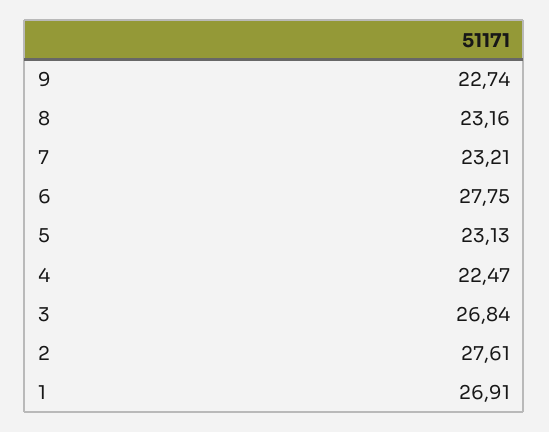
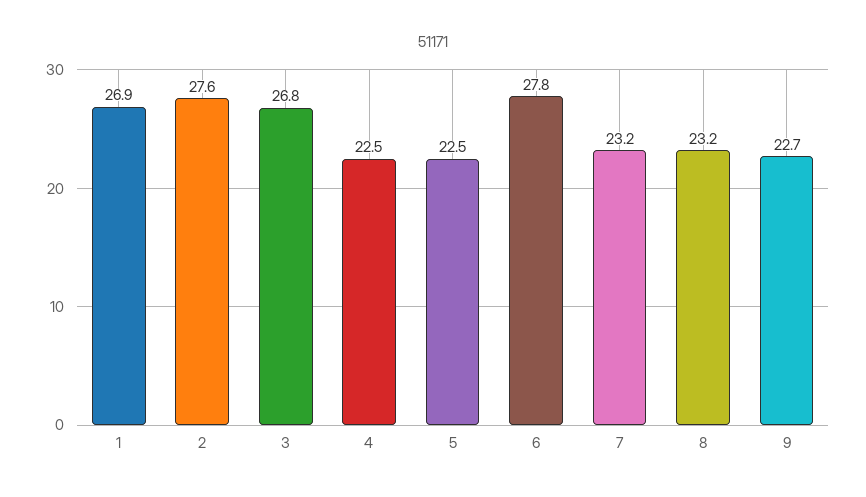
  {
    "9": 22.74,
    "8": 23.16,
    "7": 23.21,
    "6": 27.75,
-   "5": 23.13,
+   "5": 22.5,
    "4": 22.47,
    "3": 26.84,
    "2": 27.61,
    "1": 26.91
  }

